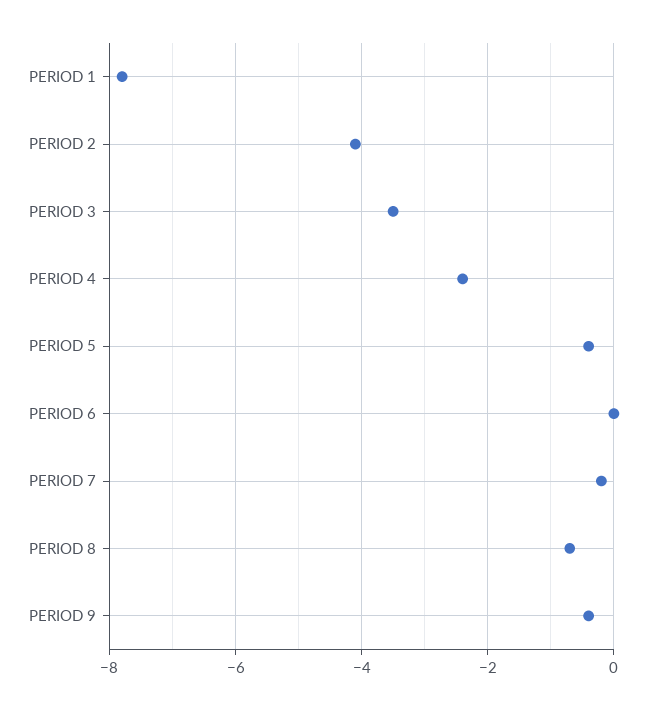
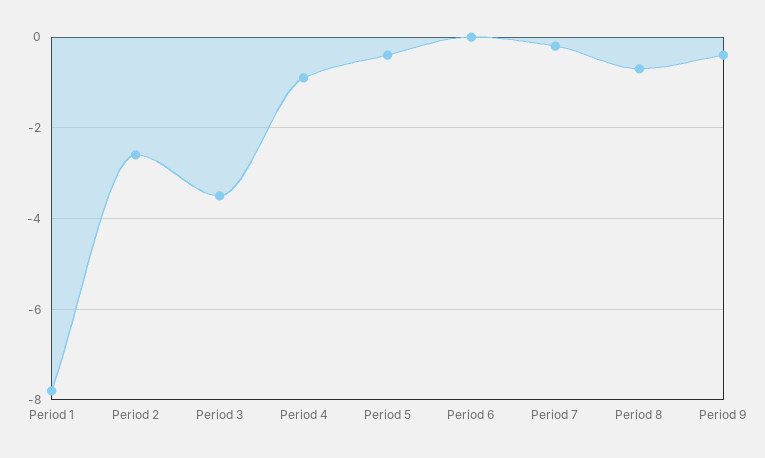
  {
    "PERIOD 1": -8,
-   "PERIOD 2": -4,
+   "PERIOD 2": -2.5,
    "PERIOD 3": -3.5,
-   "PERIOD 4": -2.5,
+   "PERIOD 4": -1,
    "PERIOD 5": -0.5,
    "PERIOD 6": 0,
    "PERIOD 7": 0,
    "PERIOD 8": -0.5,
    "PERIOD 9": -0.5
  }

